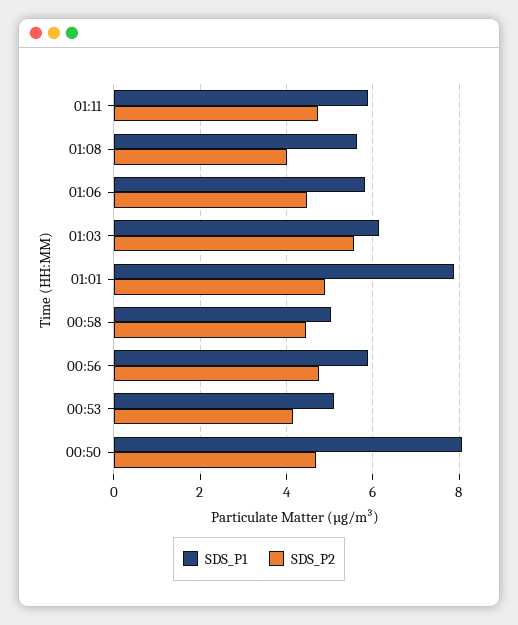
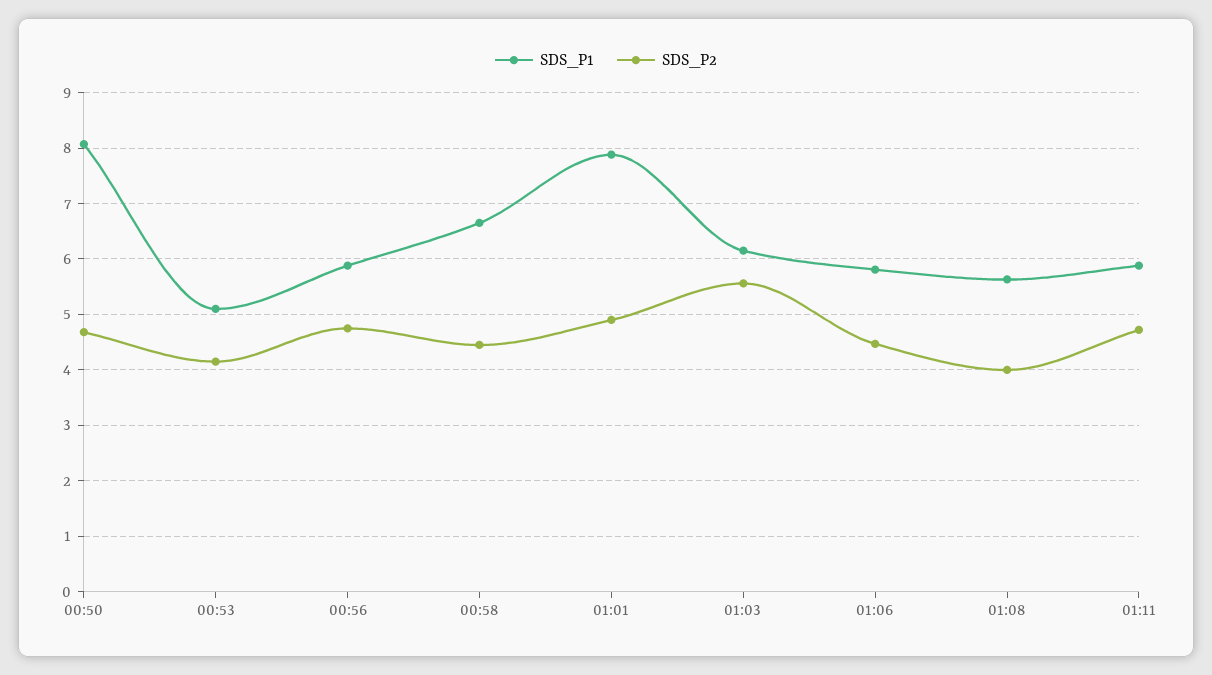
  {
    "SDS_P1": {
      "01:11": 5.8,
      "01:08": 5.6,
      "01:06": 5.8,
      "01:03": 6.2,
      "01:01": 7.8,
-     "00:58": 5,
+     "00:58": 6.6,
      "00:56": 5.8,
      "00:53": 5.2,
      "00:50": 8
    },
    "SDS_P2": {
      "01:11": 4.8,
      "01:08": 4,
      "01:06": 4.4,
      "01:03": 5.6,
      "01:01": 5,
      "00:58": 4.4,
      "00:56": 4.8,
      "00:53": 4.2,
      "00:50": 4.6
    }
  }

